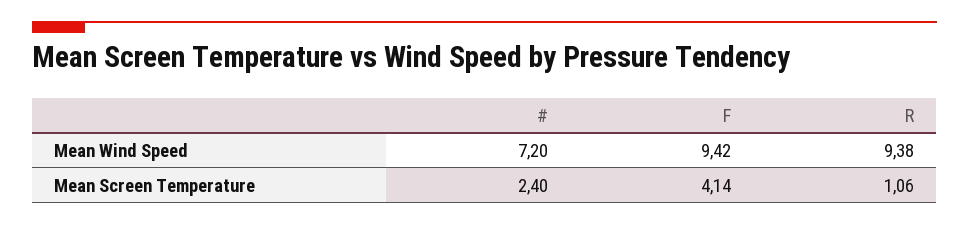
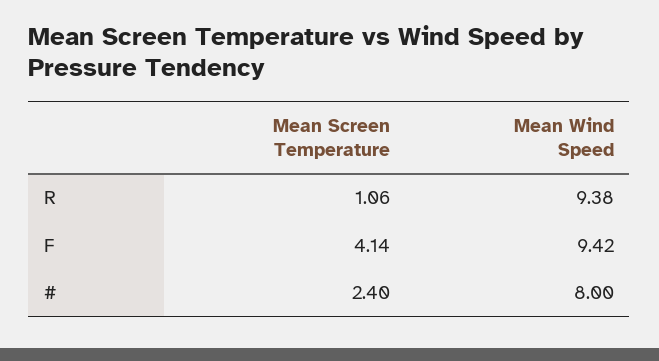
  {
    "#": {
-     "Mean Wind Speed": 7.2,
+     "Mean Wind Speed": 8,
      "Mean Screen Temperature": 2.4
    },
    "F": {
      "Mean Wind Speed": 9.42,
      "Mean Screen Temperature": 4.14
    },
    "R": {
      "Mean Wind Speed": 9.38,
      "Mean Screen Temperature": 1.06
    }
  }

